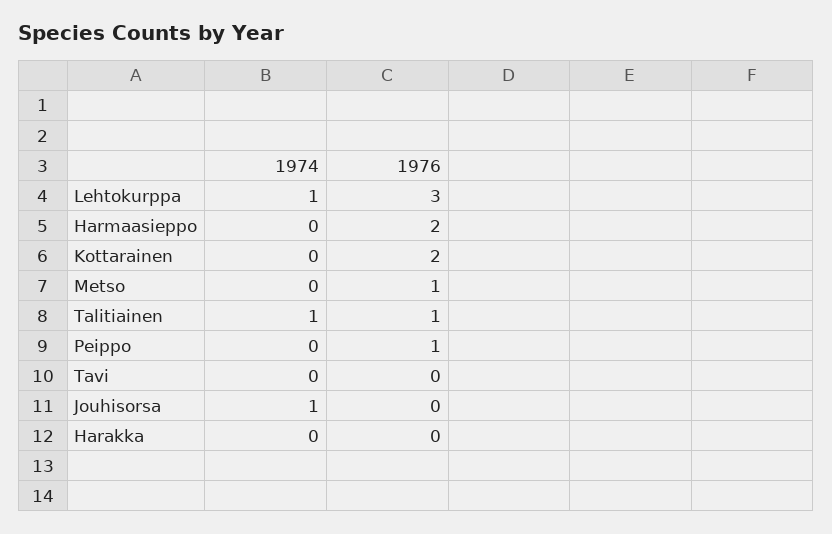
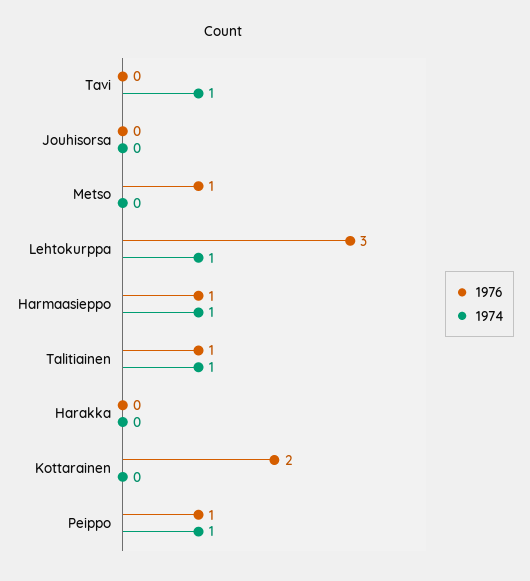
  {
    "1974": {
      "Lehtokurppa": 1,
-     "Harmaasieppo": 0,
+     "Harmaasieppo": 1,
      "Kottarainen": 0,
      "Metso": 0,
      "Talitiainen": 1,
-     "Peippo": 0,
+     "Peippo": 1,
-     "Tavi": 0,
+     "Tavi": 1,
-     "Jouhisorsa": 1,
+     "Jouhisorsa": 0,
      "Harakka": 0
    },
    "1976": {
      "Lehtokurppa": 3,
-     "Harmaasieppo": 2,
+     "Harmaasieppo": 1,
      "Kottarainen": 2,
      "Metso": 1,
      "Talitiainen": 1,
      "Peippo": 1,
      "Tavi": 0,
      "Jouhisorsa": 0,
      "Harakka": 0
    }
  }

